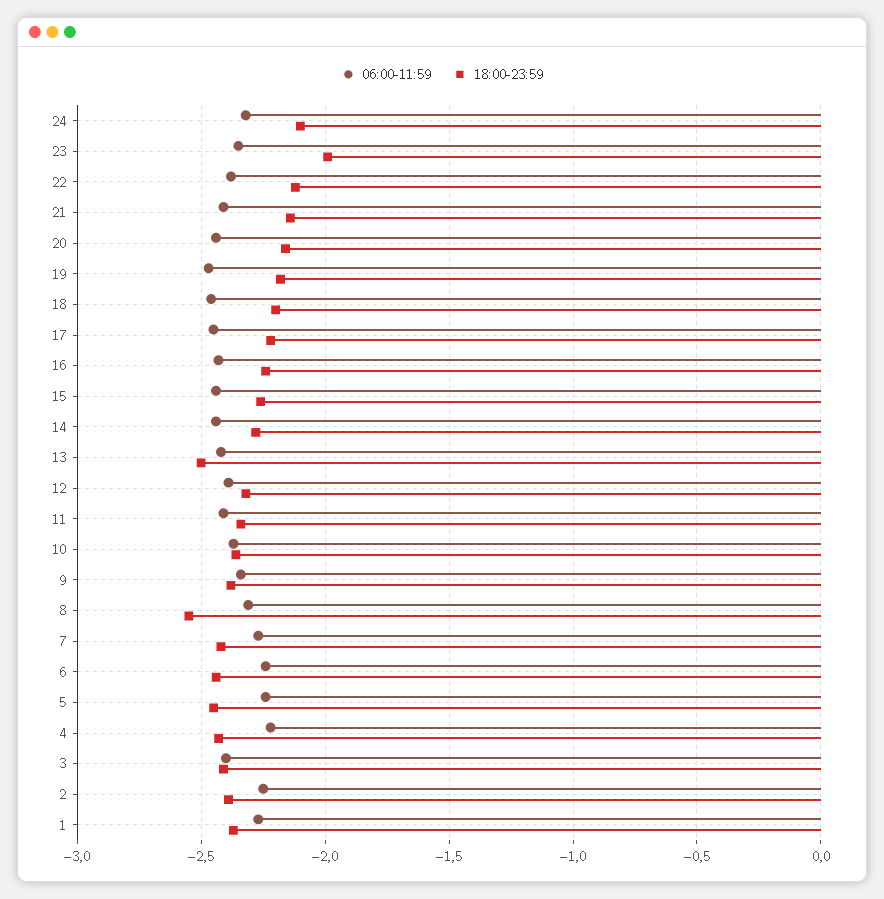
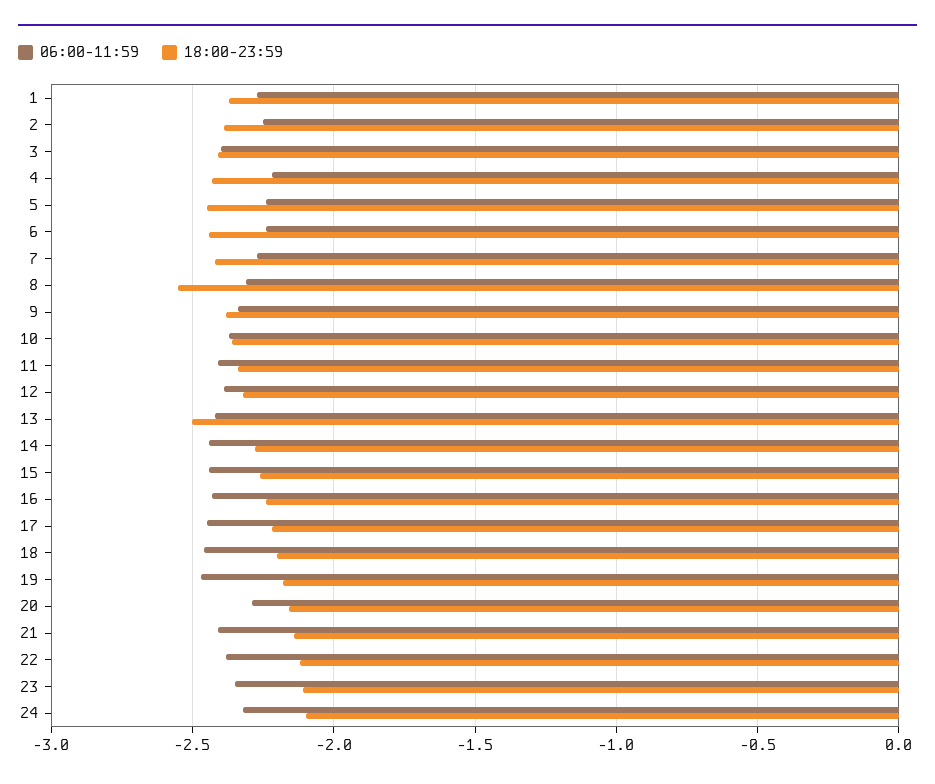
  {
    "06:00-11:59": {
      "24": -2.3,
      "23": -2.35,
      "22": -2.4,
      "21": -2.4,
-     "20": -2.45,
+     "20": -2.3,
      "19": -2.45,
      "18": -2.45,
      "17": -2.45,
      "16": -2.45,
      "15": -2.45,
      "14": -2.45,
      "13": -2.4,
      "12": -2.4,
      "11": -2.4,
      "10": -2.35,
      "9": -2.35,
      "8": -2.3,
      "7": -2.25,
      "6": -2.25,
      "5": -2.25,
      "4": -2.2,
      "3": -2.4,
      "2": -2.25,
      "1": -2.25
    },
    "18:00-23:59": {
      "24": -2.1,
-     "23": -2,
+     "23": -2.1,
      "22": -2.1,
      "21": -2.15,
      "20": -2.15,
      "19": -2.2,
      "18": -2.2,
      "17": -2.2,
      "16": -2.25,
      "15": -2.25,
      "14": -2.3,
      "13": -2.5,
      "12": -2.3,
      "11": -2.35,
      "10": -2.35,
      "9": -2.4,
      "8": -2.55,
      "7": -2.4,
      "6": -2.45,
      "5": -2.45,
      "4": -2.45,
      "3": -2.4,
      "2": -2.4,
      "1": -2.35
    }
  }

